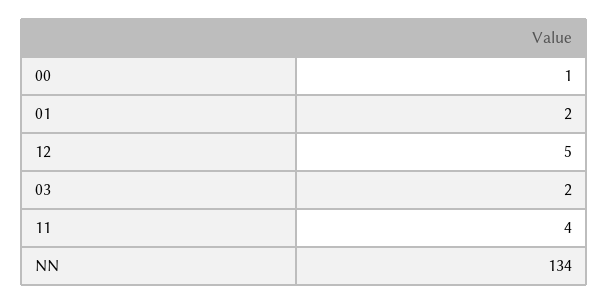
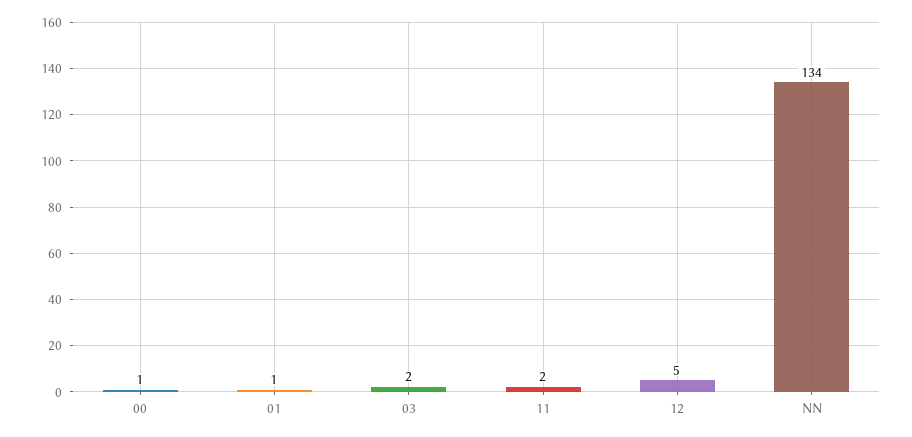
  {
    "00": 1,
-   "01": 2,
+   "01": 1,
    "12": 5,
    "03": 2,
-   "11": 4,
+   "11": 2,
    "NN": 134
  }

